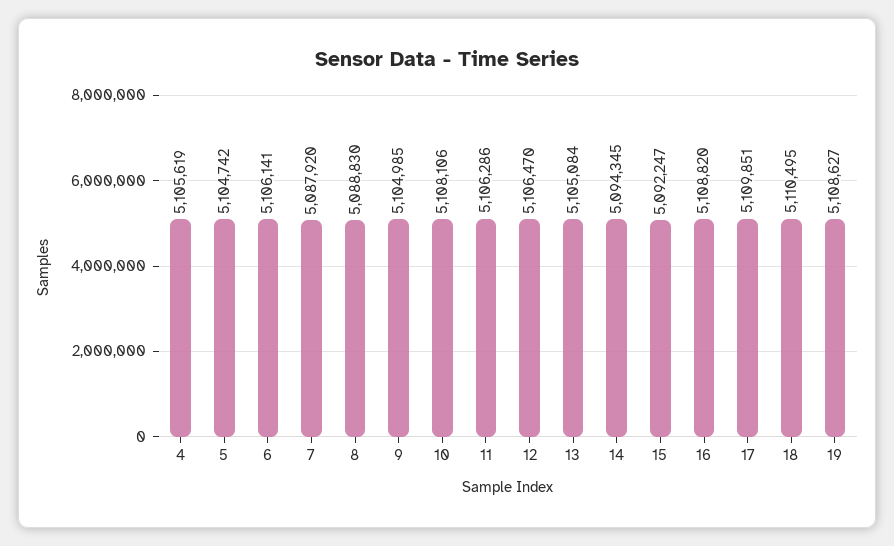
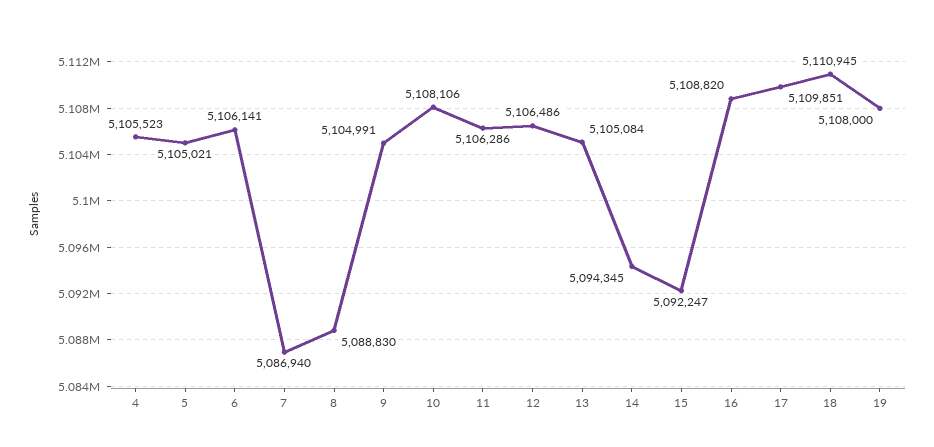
  {
-   "4": 5105619,
+   "4": 5105523,
-   "5": 5104742,
+   "5": 5105021,
    "6": 5106141,
-   "7": 5087920,
+   "7": 5086940,
    "8": 5088830,
-   "9": 5104985,
+   "9": 5104991,
    "10": 5108106,
    "11": 5106286,
-   "12": 5106470,
+   "12": 5106486,
    "13": 5105084,
    "14": 5094345,
    "15": 5092247,
    "16": 5108820,
    "17": 5109851,
-   "18": 5110495,
+   "18": 5110945,
-   "19": 5108627
+   "19": 5108000
  }

